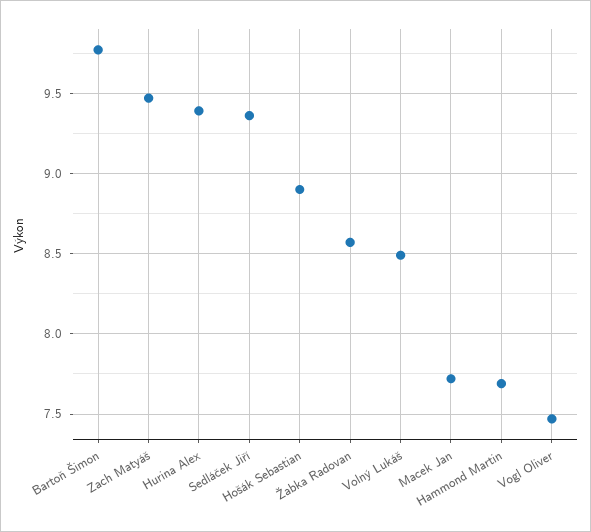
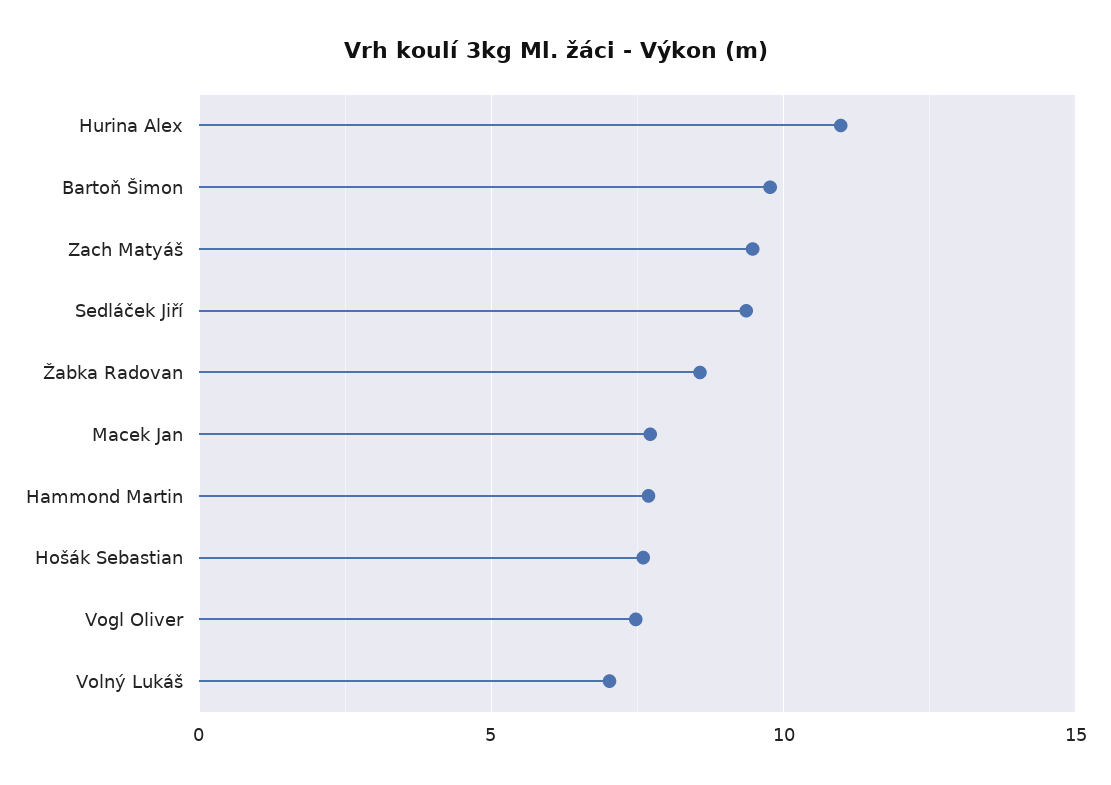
  {
    "Bartoň Šimon": 9.75,
    "Zach Matyáš": 9.45,
-   "Hurina Alex": 9.4,
+   "Hurina Alex": 11,
    "Sedláček Jiří": 9.35,
-   "Hošák Sebastian": 8.9,
+   "Hošák Sebastian": 7.5,
    "Žabka Radovan": 8.55,
-   "Volný Lukáš": 8.5,
+   "Volný Lukáš": 7,
    "Macek Jan": 7.7,
    "Hammond Martin": 7.7,
    "Vogl Oliver": 7.45
  }

